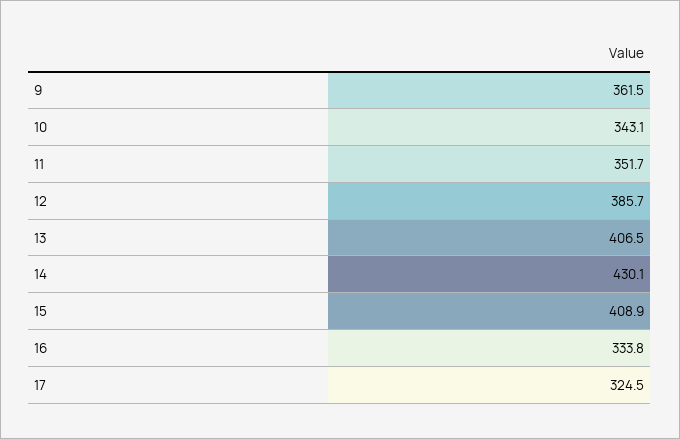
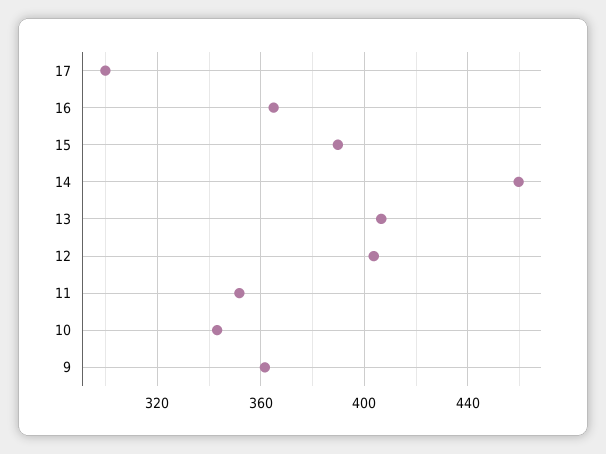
  {
    "9": 361.5,
    "10": 343.1,
    "11": 351.7,
-   "12": 385.7,
+   "12": 405,
    "13": 406.5,
-   "14": 430.1,
+   "14": 460,
-   "15": 408.9,
+   "15": 390,
-   "16": 333.8,
+   "16": 365,
-   "17": 324.5
+   "17": 300
  }

